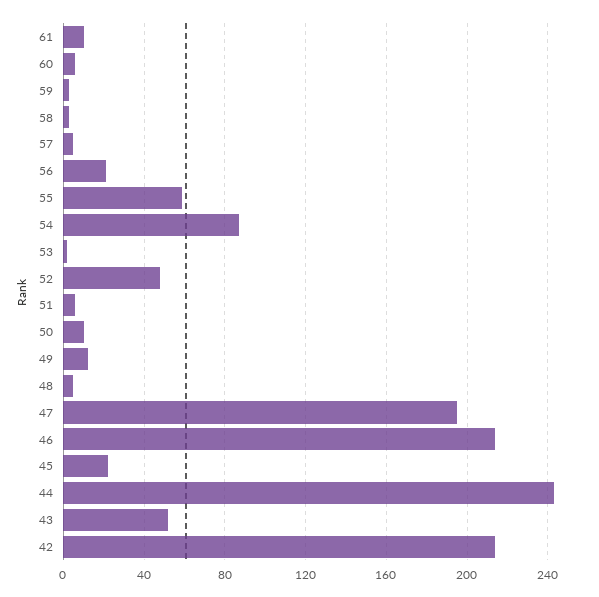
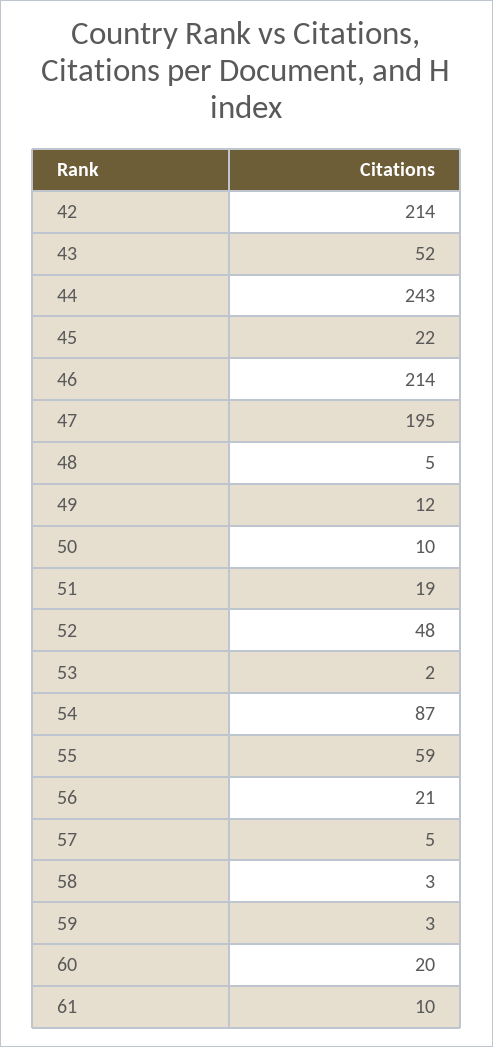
  {
    "61": 10,
-   "60": 5,
+   "60": 20,
    "59": 3,
    "58": 3,
    "57": 5,
    "56": 21,
    "55": 59,
    "54": 87,
    "53": 2,
    "52": 48,
-   "51": 5,
+   "51": 19,
    "50": 10,
    "49": 12,
    "48": 5,
    "47": 195,
    "46": 214,
    "45": 22,
    "44": 243,
    "43": 52,
    "42": 214
  }

